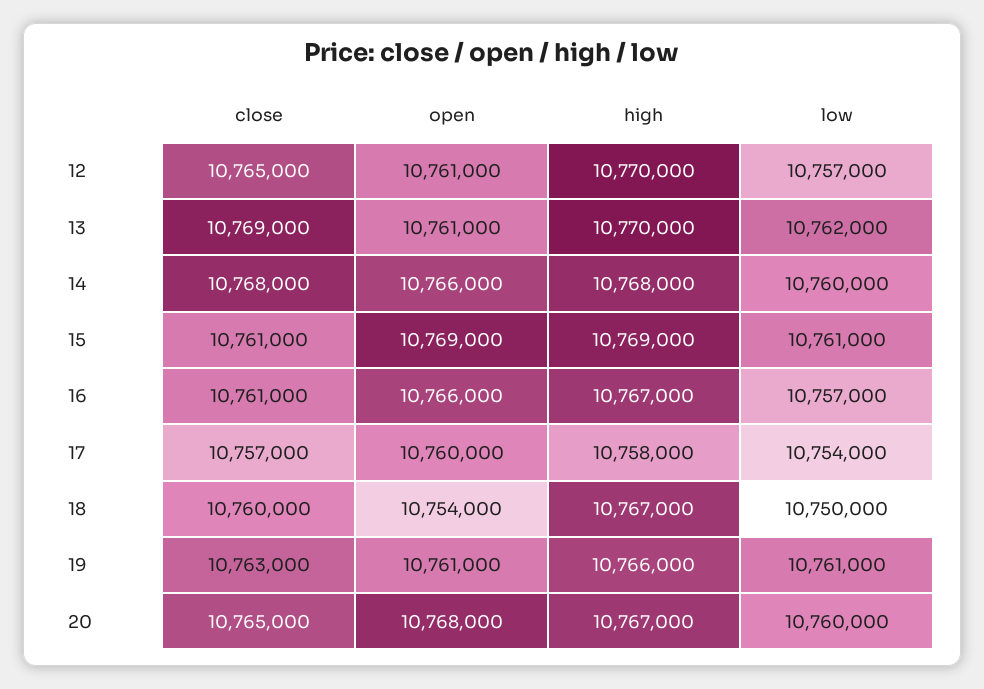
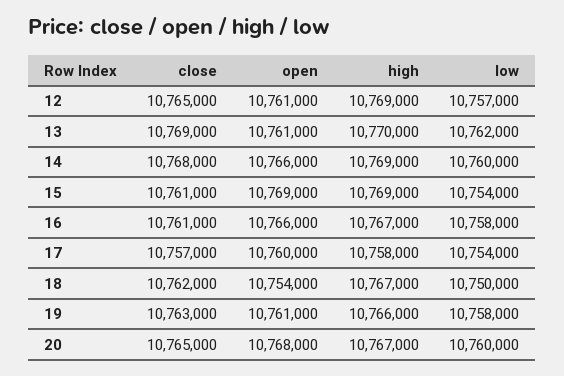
  {
    "close": {
      "12": 10765000,
      "13": 10769000,
      "14": 10768000,
      "15": 10761000,
      "16": 10761000,
      "17": 10757000,
-     "18": 10760000,
+     "18": 10762000,
      "19": 10763000,
      "20": 10765000
    },
    "open": {
      "12": 10761000,
      "13": 10761000,
      "14": 10766000,
      "15": 10769000,
      "16": 10766000,
      "17": 10760000,
      "18": 10754000,
      "19": 10761000,
      "20": 10768000
    },
    "high": {
-     "12": 10770000,
+     "12": 10769000,
      "13": 10770000,
-     "14": 10768000,
+     "14": 10769000,
      "15": 10769000,
      "16": 10767000,
      "17": 10758000,
      "18": 10767000,
      "19": 10766000,
      "20": 10767000
    },
    "low": {
      "12": 10757000,
      "13": 10762000,
      "14": 10760000,
-     "15": 10761000,
+     "15": 10754000,
-     "16": 10757000,
+     "16": 10758000,
      "17": 10754000,
      "18": 10750000,
-     "19": 10761000,
+     "19": 10758000,
      "20": 10760000
    }
  }

